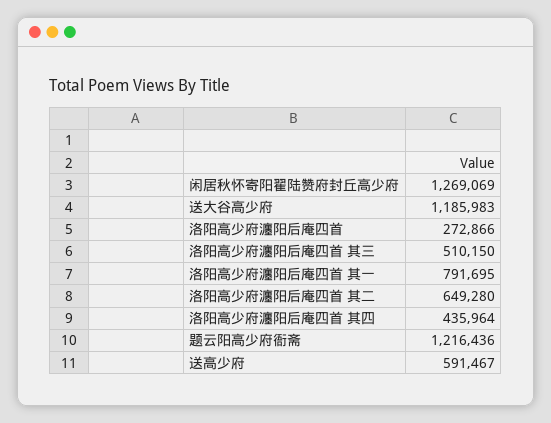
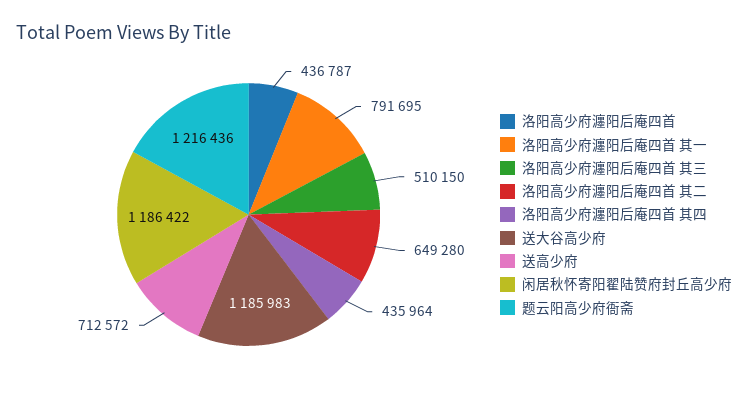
  {
-   "闲居秋怀寄阳翟陆赞府封丘高少府": 1269069,
+   "闲居秋怀寄阳翟陆赞府封丘高少府": 1186422,
    "送大谷高少府": 1185983,
-   "洛阳高少府瀍阳后庵四首": 272866,
+   "洛阳高少府瀍阳后庵四首": 436787,
    "洛阳高少府瀍阳后庵四首 其三": 510150,
    "洛阳高少府瀍阳后庵四首 其一": 791695,
    "洛阳高少府瀍阳后庵四首 其二": 649280,
    "洛阳高少府瀍阳后庵四首 其四": 435964,
    "题云阳高少府衙斋": 1216436,
-   "送高少府": 591467
+   "送高少府": 712572
  }

